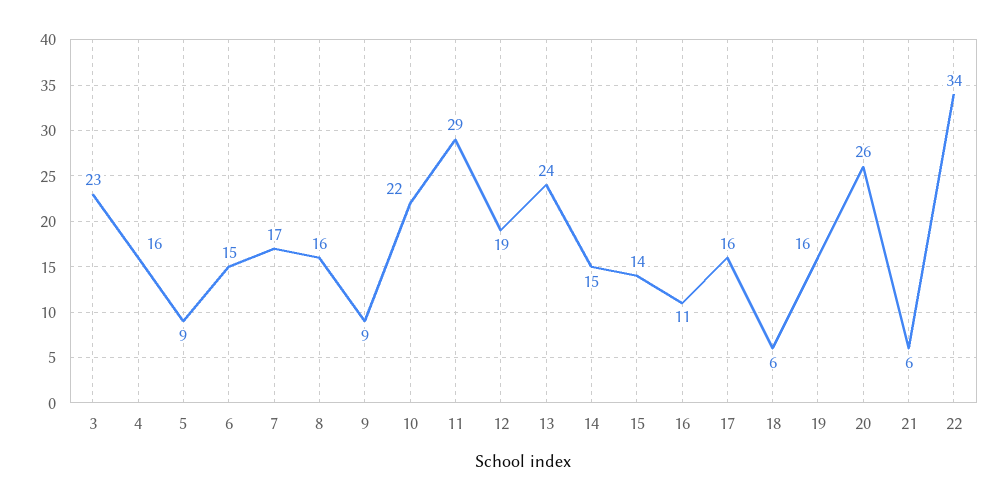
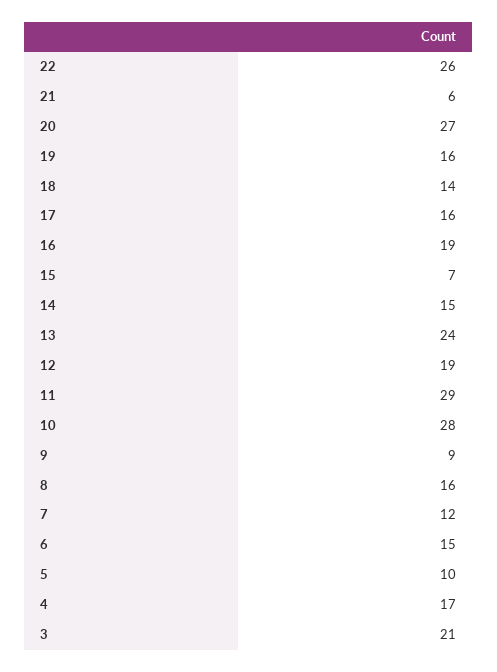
  {
-   "3": 23,
+   "3": 21,
-   "4": 16,
+   "4": 17,
-   "5": 9,
+   "5": 10,
    "6": 15,
-   "7": 17,
+   "7": 12,
    "8": 16,
    "9": 9,
-   "10": 22,
+   "10": 28,
    "11": 29,
    "12": 19,
    "13": 24,
    "14": 15,
-   "15": 14,
+   "15": 7,
-   "16": 11,
+   "16": 19,
    "17": 16,
-   "18": 6,
+   "18": 14,
    "19": 16,
-   "20": 26,
+   "20": 27,
    "21": 6,
-   "22": 34
+   "22": 26
  }

